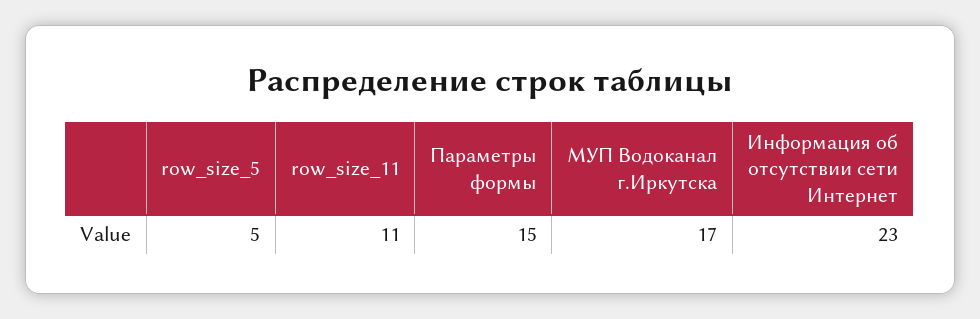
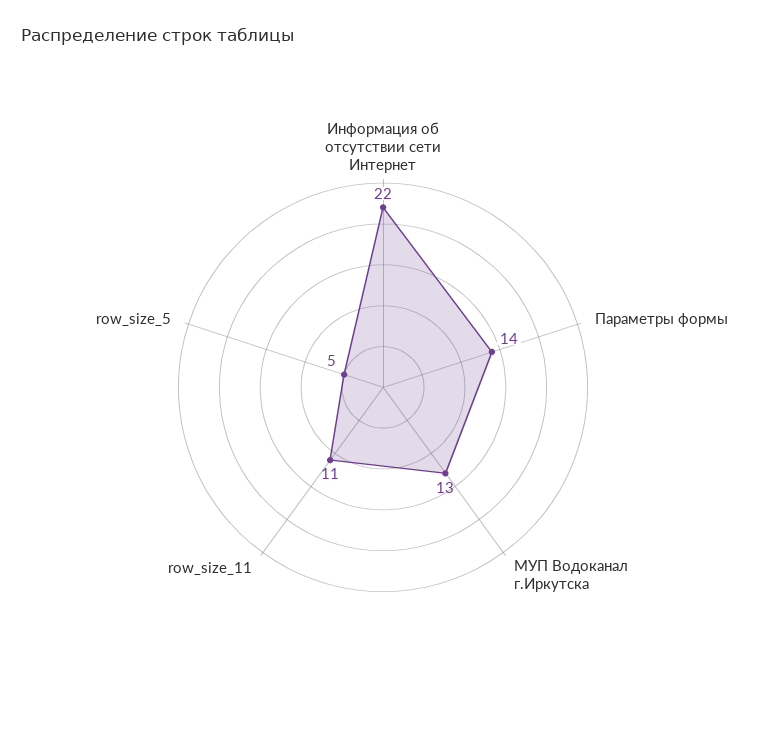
  {
    "row_size_5": 5,
    "row_size_11": 11,
-   "Параметры формы": 15,
+   "Параметры формы": 14,
-   "МУП Водоканал г.Иркутска": 17,
+   "МУП Водоканал г.Иркутска": 13,
-   "Информация об отсутствии сети Интернет": 23
+   "Информация об отсутствии сети Интернет": 22
  }

